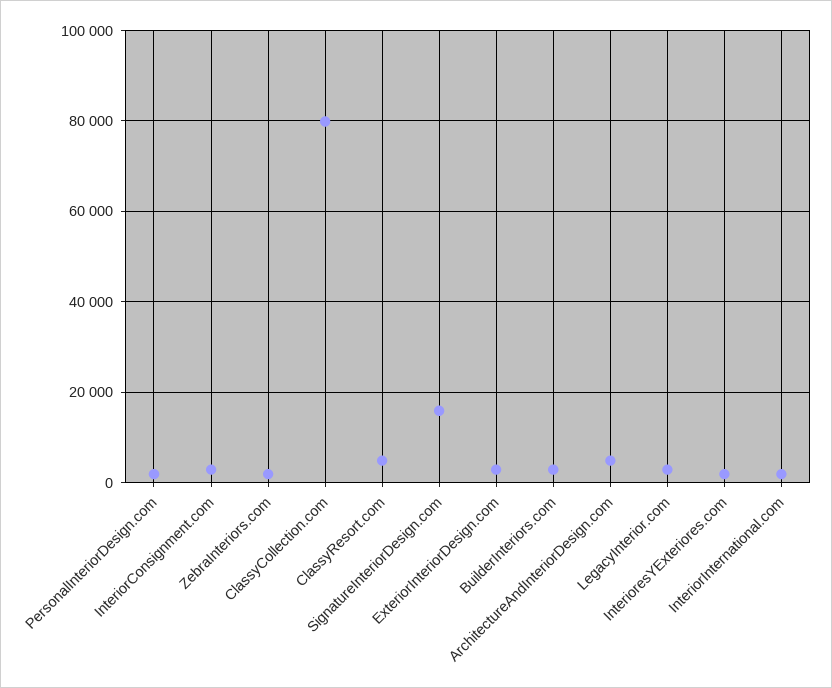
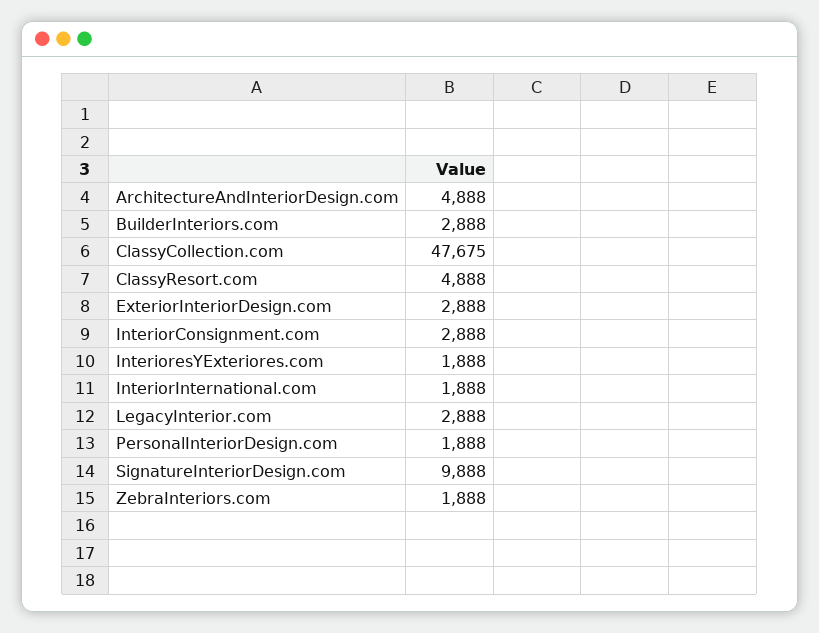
  {
    "PersonalInteriorDesign.com": 1888,
    "InteriorConsignment.com": 2888,
    "ZebraInteriors.com": 1888,
-   "ClassyCollection.com": 80000,
+   "ClassyCollection.com": 47675,
    "ClassyResort.com": 4888,
-   "SignatureInteriorDesign.com": 16000,
+   "SignatureInteriorDesign.com": 9888,
    "ExteriorInteriorDesign.com": 2888,
    "BuilderInteriors.com": 2888,
    "ArchitectureAndInteriorDesign.com": 4888,
    "LegacyInterior.com": 2888,
    "InterioresYExteriores.com": 1888,
    "InteriorInternational.com": 1888
  }

